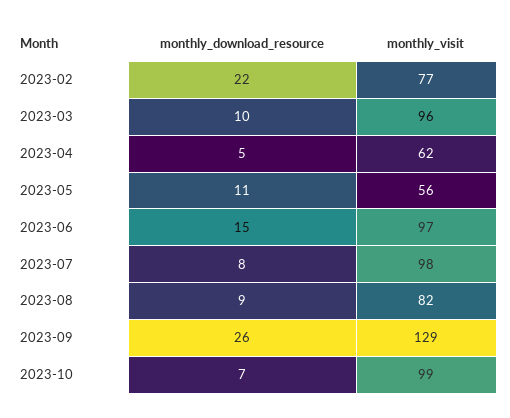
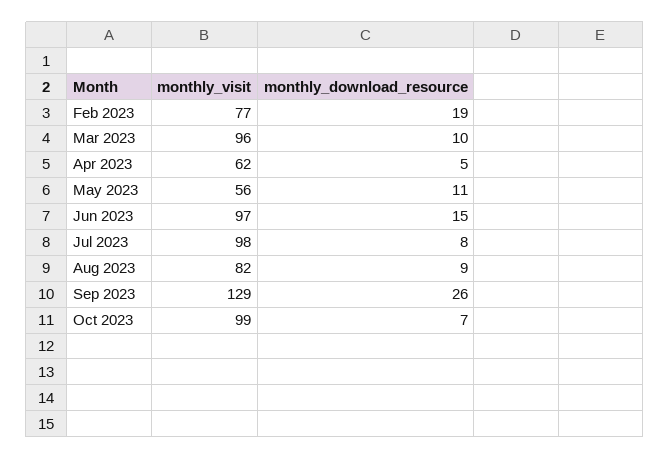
  {
    "monthly_download_resource": {
-     "2023-02": 22,
+     "2023-02": 19,
      "2023-03": 10,
      "2023-04": 5,
      "2023-05": 11,
      "2023-06": 15,
      "2023-07": 8,
      "2023-08": 9,
      "2023-09": 26,
      "2023-10": 7
    },
    "monthly_visit": {
      "2023-02": 77,
      "2023-03": 96,
      "2023-04": 62,
      "2023-05": 56,
      "2023-06": 97,
      "2023-07": 98,
      "2023-08": 82,
      "2023-09": 129,
      "2023-10": 99
    }
  }

